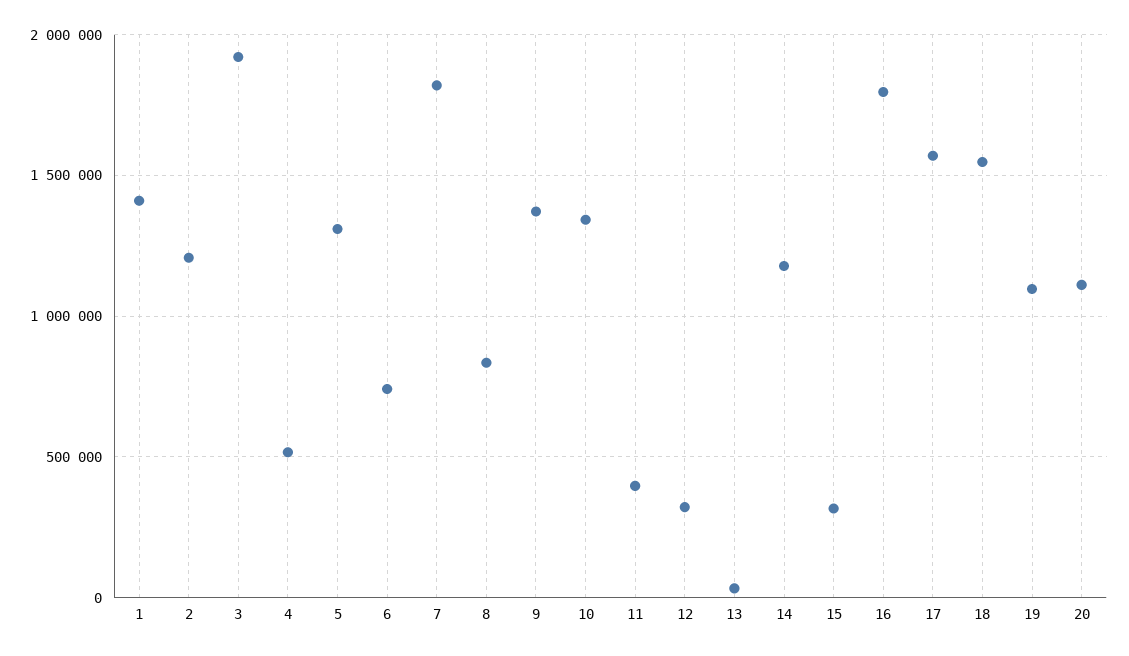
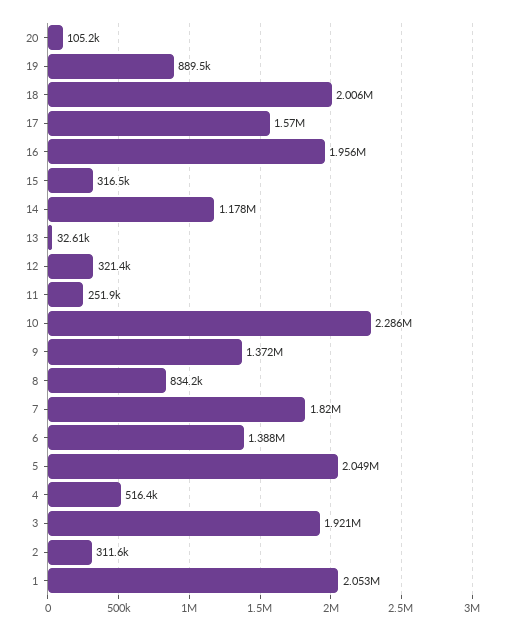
  {
-   "1": 1400000,
+   "1": 2053000,
-   "2": 1200000,
+   "2": 311600,
    "3": 1921000,
    "4": 516400,
-   "5": 1300000,
+   "5": 2049000,
-   "6": 750000,
+   "6": 1388000,
    "7": 1820000,
    "8": 834200,
    "9": 1372000,
-   "10": 1350000,
+   "10": 2286000,
-   "11": 400000,
+   "11": 251900,
    "12": 321400,
    "13": 32610,
    "14": 1178000,
    "15": 316500,
-   "16": 1800000,
+   "16": 1956000,
    "17": 1570000,
-   "18": 1550000,
+   "18": 2006000,
-   "19": 1100000,
+   "19": 889500,
-   "20": 1100000
+   "20": 105200
  }

